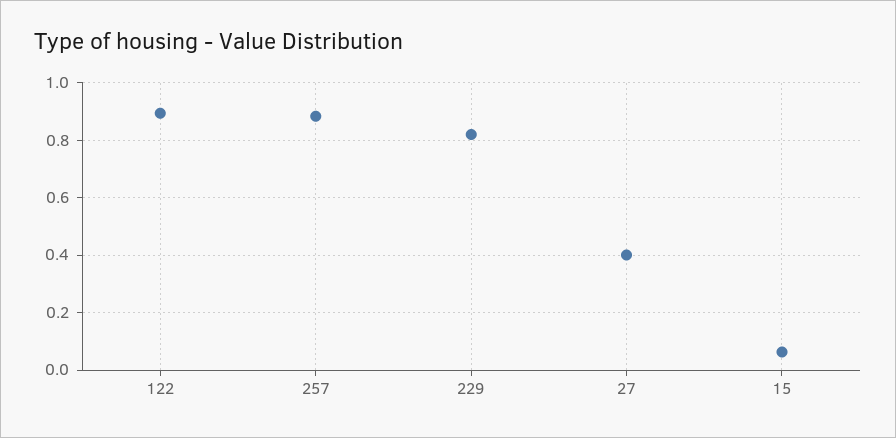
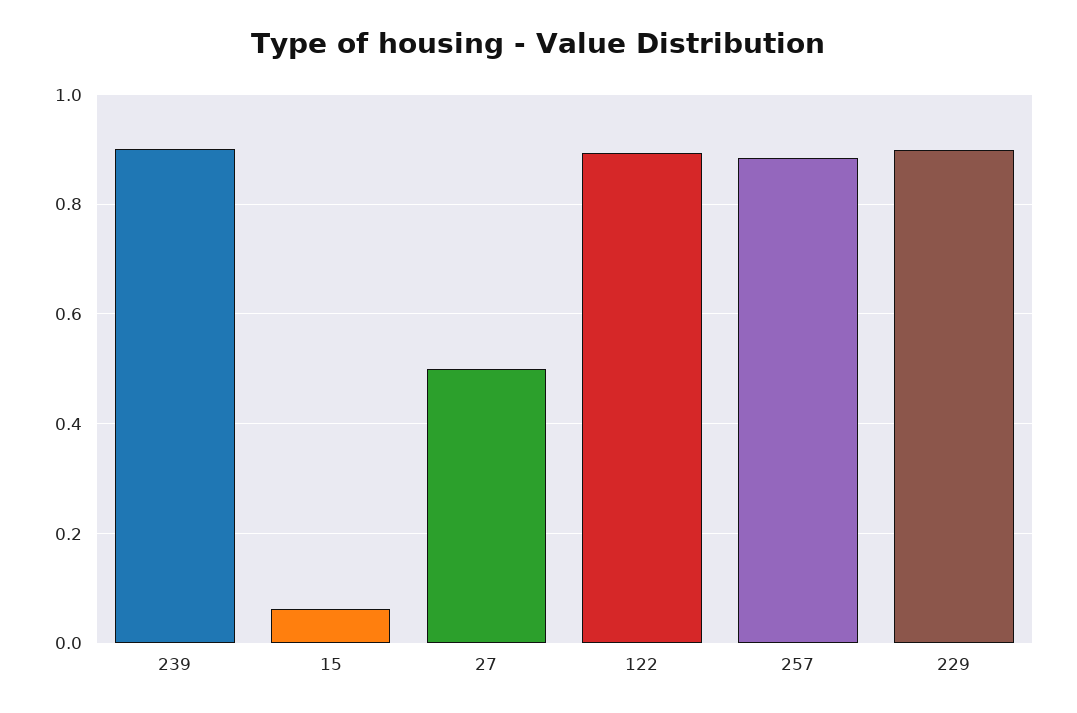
  {
    "122": 0.9,
    "257": 0.88,
-   "229": 0.825,
+   "229": 0.9,
-   "27": 0.4,
+   "27": 0.5,
-   "15": 0.06
+   "15": 0.06,
+   "239": 0.9
  }

